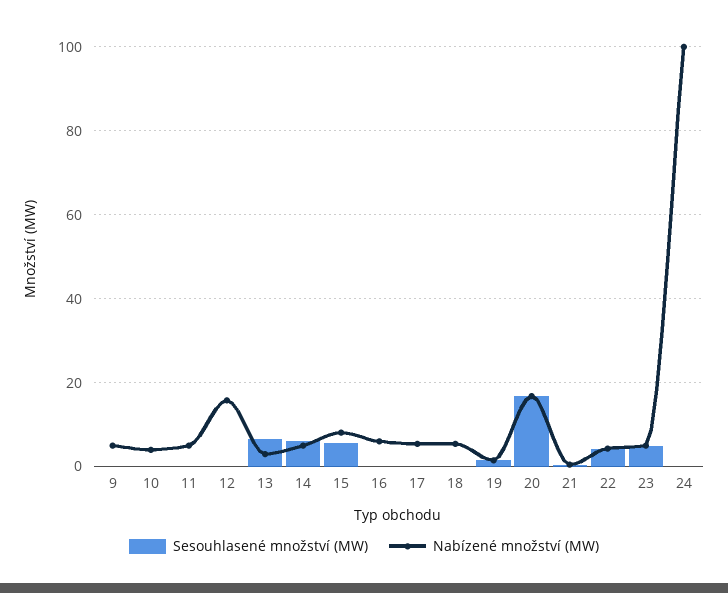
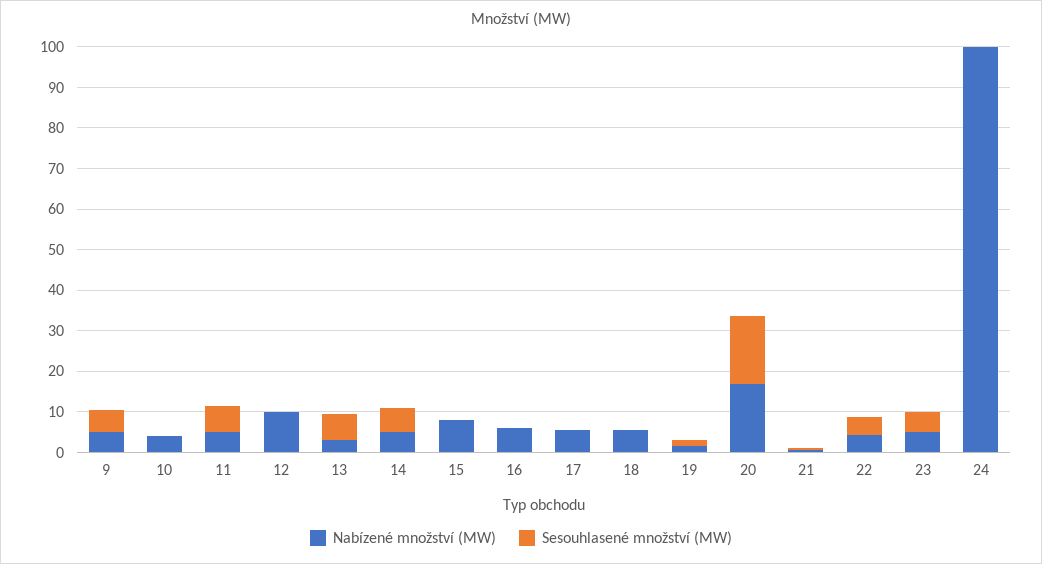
  {
    "Sesouhlasené množství (MW)": {
-     "9": 0,
+     "9": 6,
      "10": 0,
-     "11": 0,
+     "11": 6,
      "12": 0,
      "13": 6,
      "14": 6,
-     "15": 6,
+     "15": 0,
      "16": 0,
      "17": 0,
      "18": 0,
      "19": 2,
      "20": 16,
      "21": 0,
      "22": 4,
      "23": 6,
      "24": 0
    },
    "Nabízené množství (MW)": {
      "9": 6,
      "10": 4,
      "11": 6,
-     "12": 16,
+     "12": 10,
      "13": 4,
      "14": 6,
      "15": 8,
      "16": 6,
      "17": 6,
      "18": 6,
      "19": 2,
      "20": 16,
      "21": 0,
      "22": 4,
      "23": 6,
      "24": 100
    }
  }

